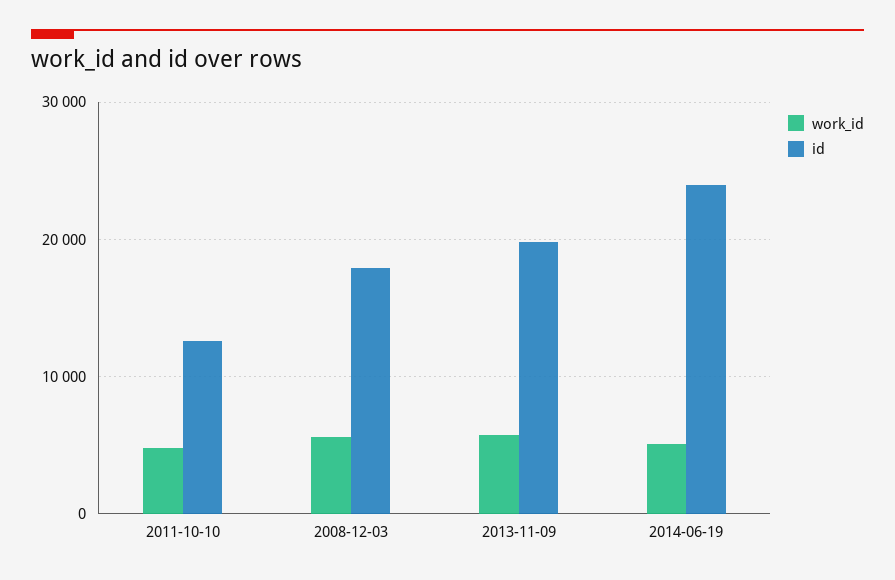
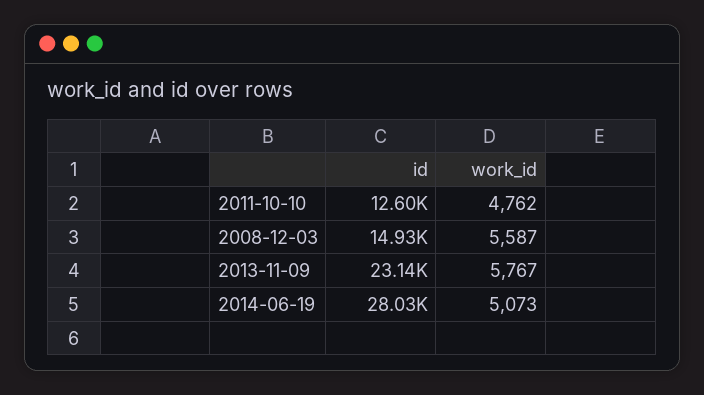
  {
    "work_id": {
      "2011-10-10": 4762,
      "2008-12-03": 5587,
      "2013-11-09": 5767,
      "2014-06-19": 5073
    },
    "id": {
      "2011-10-10": 12600,
-     "2008-12-03": 18000,
+     "2008-12-03": 14930,
-     "2013-11-09": 20000,
+     "2013-11-09": 23140,
-     "2014-06-19": 24000
+     "2014-06-19": 28030
    }
  }

